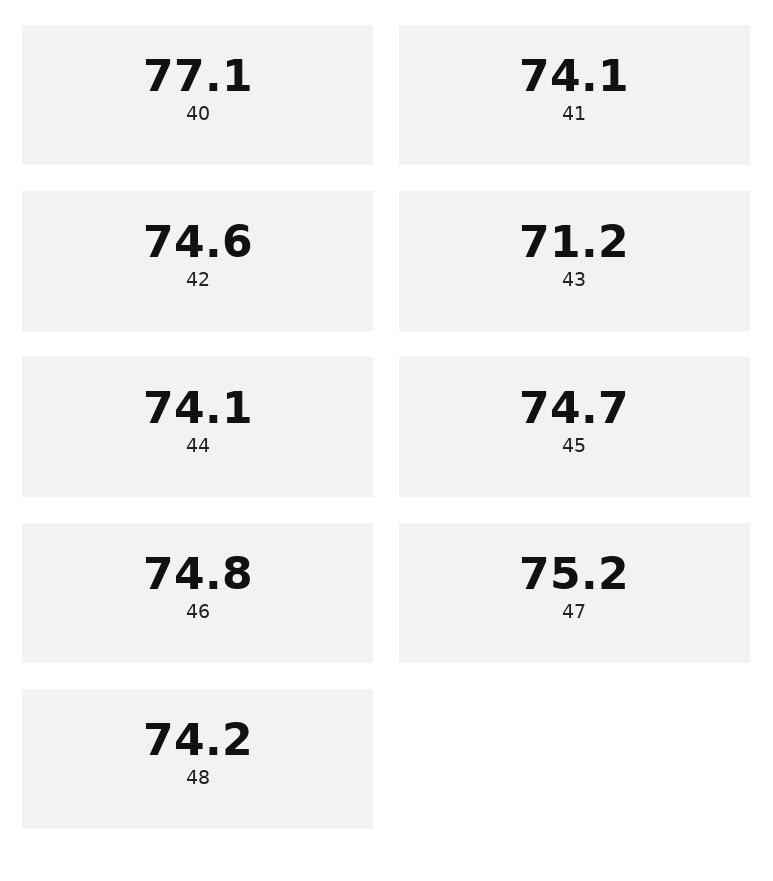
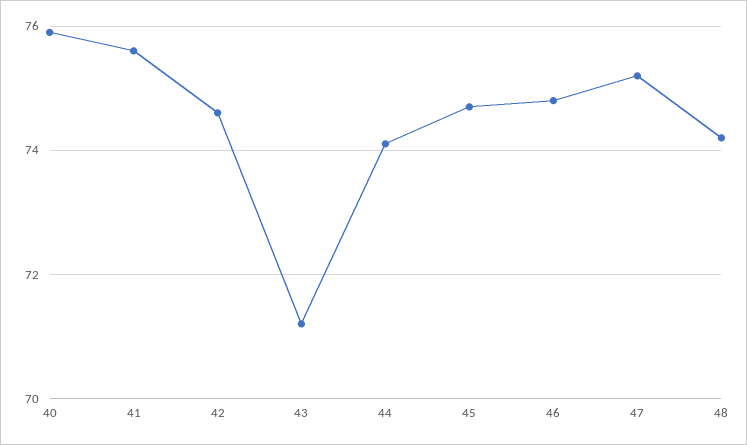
  {
-   "40": 77.1,
+   "40": 76,
-   "41": 74.1,
+   "41": 75.5,
    "42": 74.6,
    "43": 71.2,
    "44": 74.1,
    "45": 74.7,
    "46": 74.8,
    "47": 75.2,
    "48": 74.2
  }

